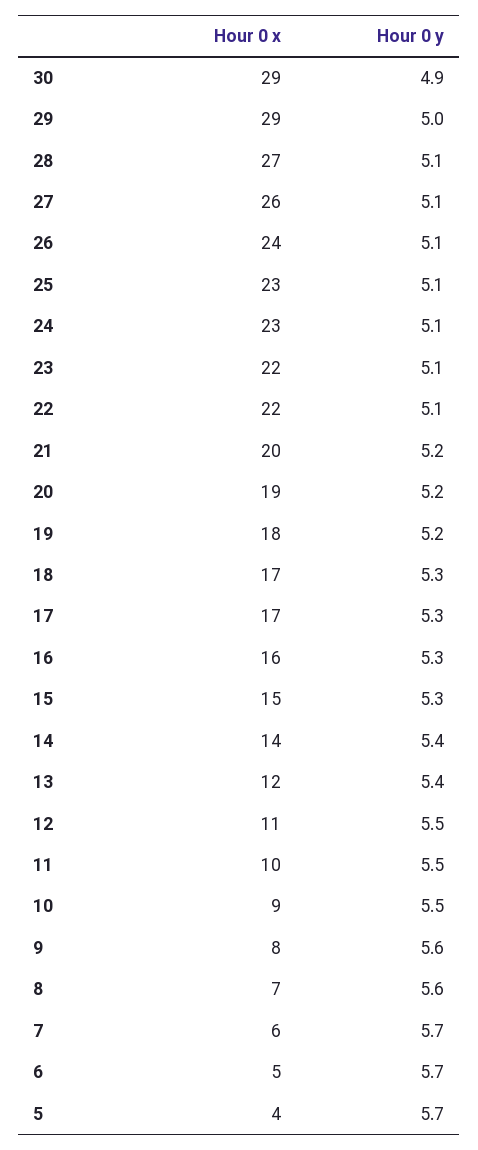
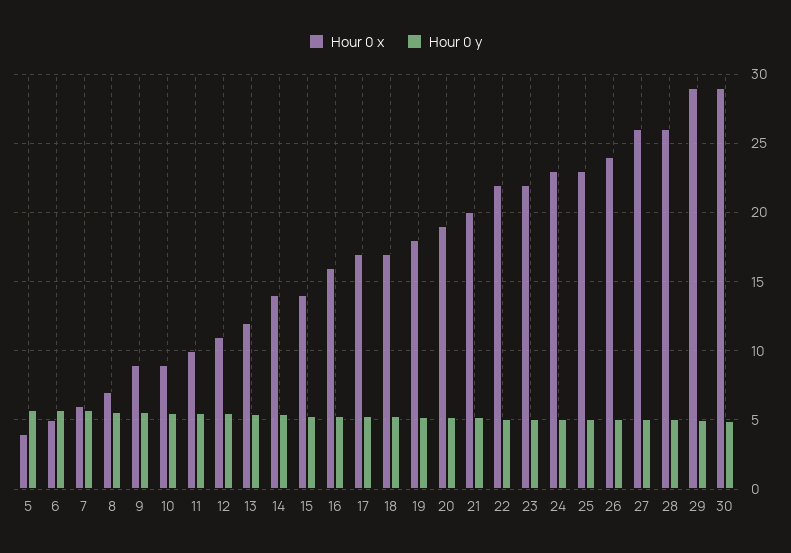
  {
    "Hour 0 x": {
      "30": 29,
      "29": 29,
-     "28": 27,
+     "28": 26,
      "27": 26,
      "26": 24,
      "25": 23,
      "24": 23,
      "23": 22,
      "22": 22,
      "21": 20,
      "20": 19,
      "19": 18,
      "18": 17,
      "17": 17,
      "16": 16,
-     "15": 15,
+     "15": 14,
      "14": 14,
      "13": 12,
      "12": 11,
      "11": 10,
      "10": 9,
-     "9": 8,
+     "9": 9,
      "8": 7,
      "7": 6,
      "6": 5,
      "5": 4
    },
    "Hour 0 y": {
      "30": 4.9,
      "29": 5,
      "28": 5.1,
      "27": 5.1,
      "26": 5.1,
      "25": 5.1,
      "24": 5.1,
      "23": 5.1,
      "22": 5.1,
      "21": 5.2,
      "20": 5.2,
      "19": 5.2,
      "18": 5.3,
      "17": 5.3,
      "16": 5.3,
      "15": 5.3,
      "14": 5.4,
      "13": 5.4,
      "12": 5.5,
      "11": 5.5,
      "10": 5.5,
      "9": 5.6,
      "8": 5.6,
      "7": 5.7,
      "6": 5.7,
      "5": 5.7
    }
  }

